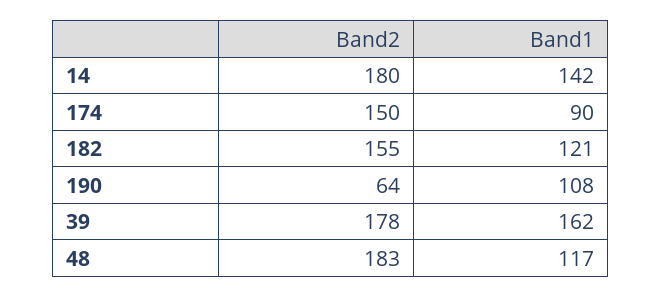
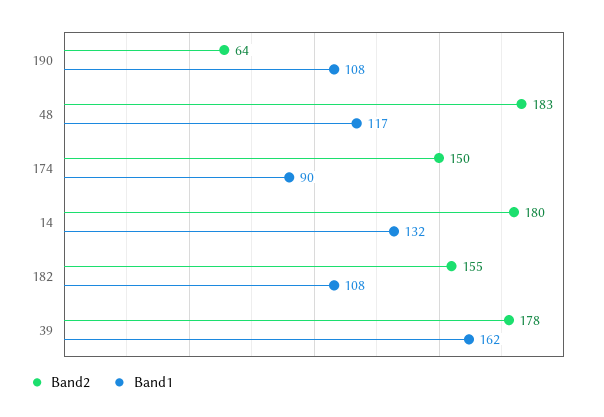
  {
    "Band2": {
      "14": 180,
      "174": 150,
      "182": 155,
      "190": 64,
      "39": 178,
      "48": 183
    },
    "Band1": {
-     "14": 142,
+     "14": 132,
      "174": 90,
-     "182": 121,
+     "182": 108,
      "190": 108,
      "39": 162,
      "48": 117
    }
  }

